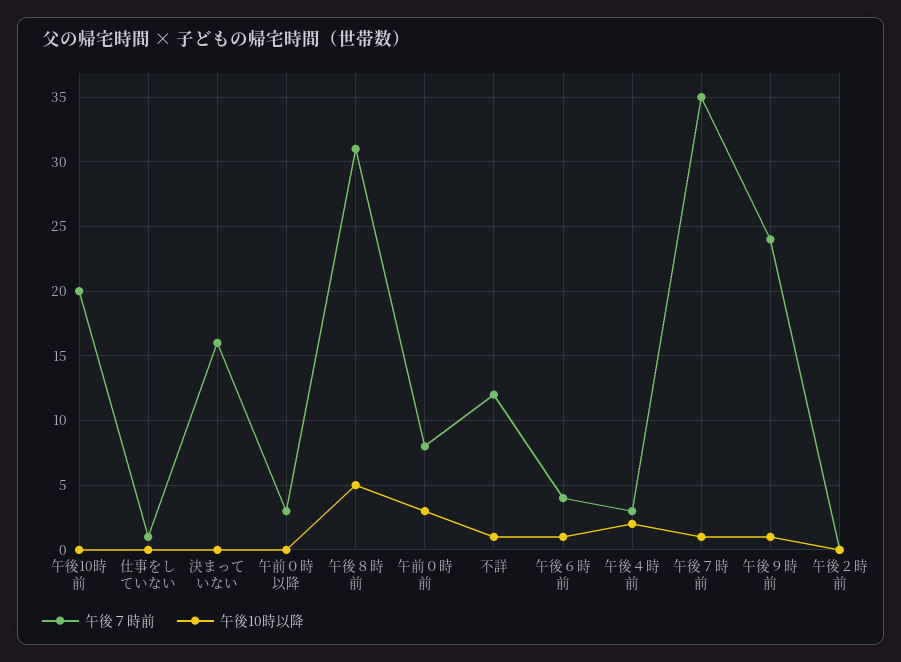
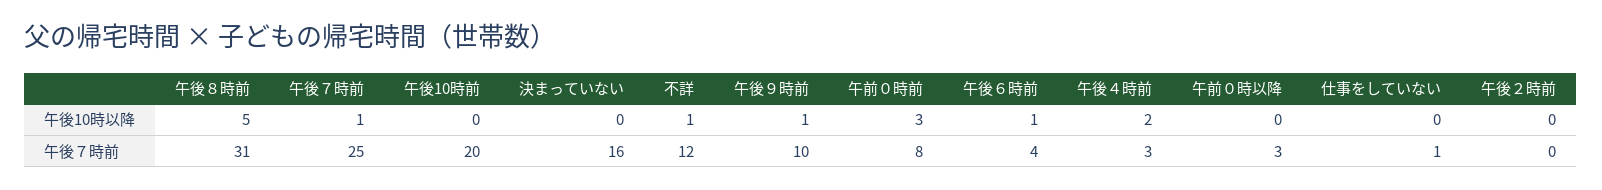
  {
    "午後７時前": {
      "午後10時前": 20,
      "仕事をしていない": 1,
      "決まっていない": 16,
      "午前０時以降": 3,
      "午後８時前": 31,
      "午前０時前": 8,
      "不詳": 12,
      "午後６時前": 4,
      "午後４時前": 3,
-     "午後７時前": 35,
+     "午後７時前": 25,
-     "午後９時前": 24,
+     "午後９時前": 10,
      "午後２時前": 0
    },
    "午後10時以降": {
      "午後10時前": 0,
      "仕事をしていない": 0,
      "決まっていない": 0,
      "午前０時以降": 0,
      "午後８時前": 5,
      "午前０時前": 3,
      "不詳": 1,
      "午後６時前": 1,
      "午後４時前": 2,
      "午後７時前": 1,
      "午後９時前": 1,
      "午後２時前": 0
    }
  }

